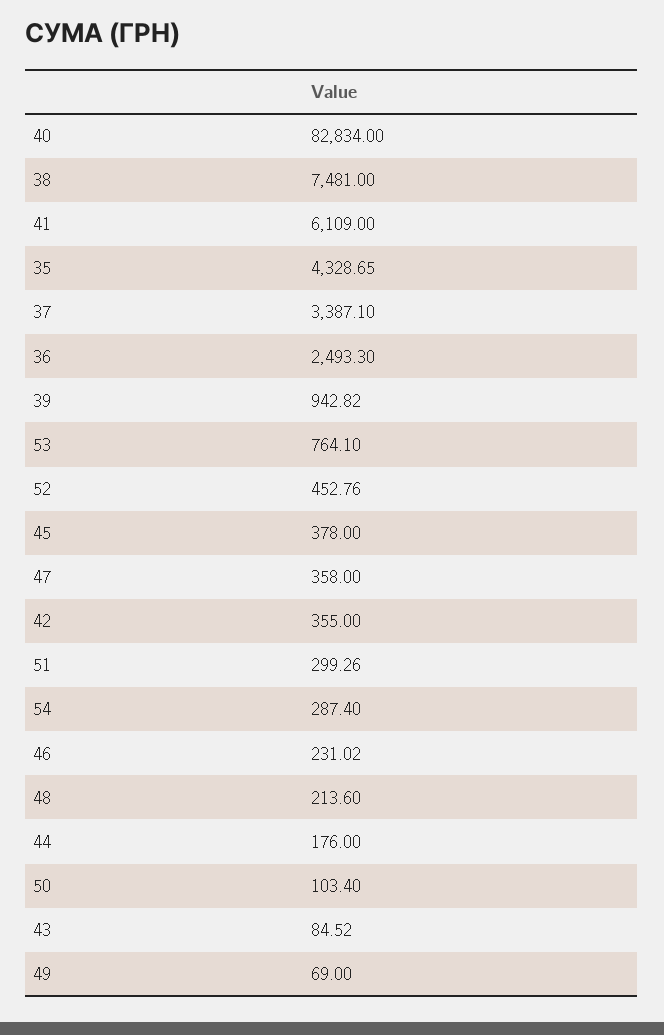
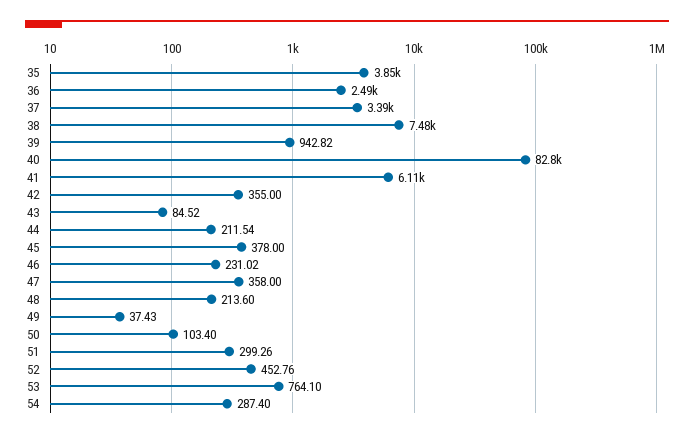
  {
    "40": 82834,
    "38": 7481,
    "41": 6109,
-   "35": 4328.65,
+   "35": 3850,
    "37": 3387.1,
    "36": 2493.3,
    "39": 942.82,
    "53": 764.1,
    "52": 452.76,
    "45": 378,
    "47": 358,
    "42": 355,
    "51": 299.26,
    "54": 287.4,
    "46": 231.02,
    "48": 213.6,
-   "44": 176,
+   "44": 211.54,
    "50": 103.4,
    "43": 84.52,
-   "49": 69
+   "49": 37.43
  }

